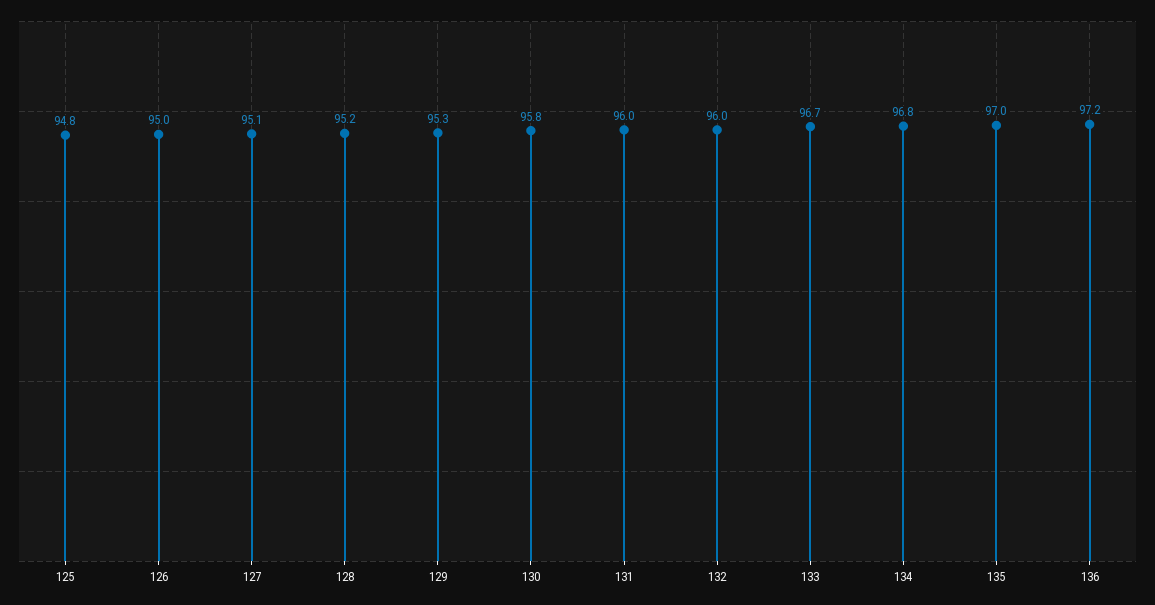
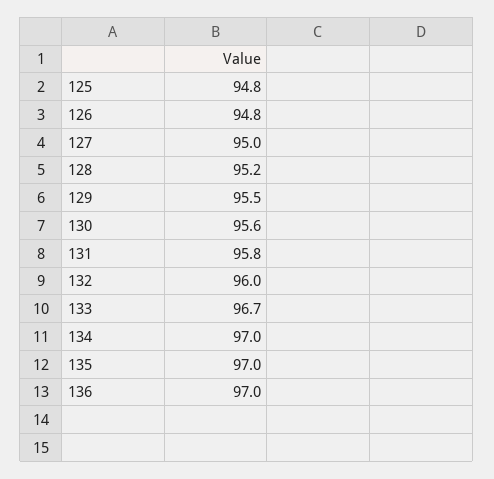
  {
    "125": 94.8,
-   "126": 95,
+   "126": 94.8,
-   "127": 95.1,
+   "127": 95,
    "128": 95.2,
-   "129": 95.3,
+   "129": 95.5,
-   "130": 95.8,
+   "130": 95.6,
-   "131": 96,
+   "131": 95.8,
    "132": 96,
    "133": 96.7,
-   "134": 96.8,
+   "134": 97,
    "135": 97,
-   "136": 97.2
+   "136": 97
  }

